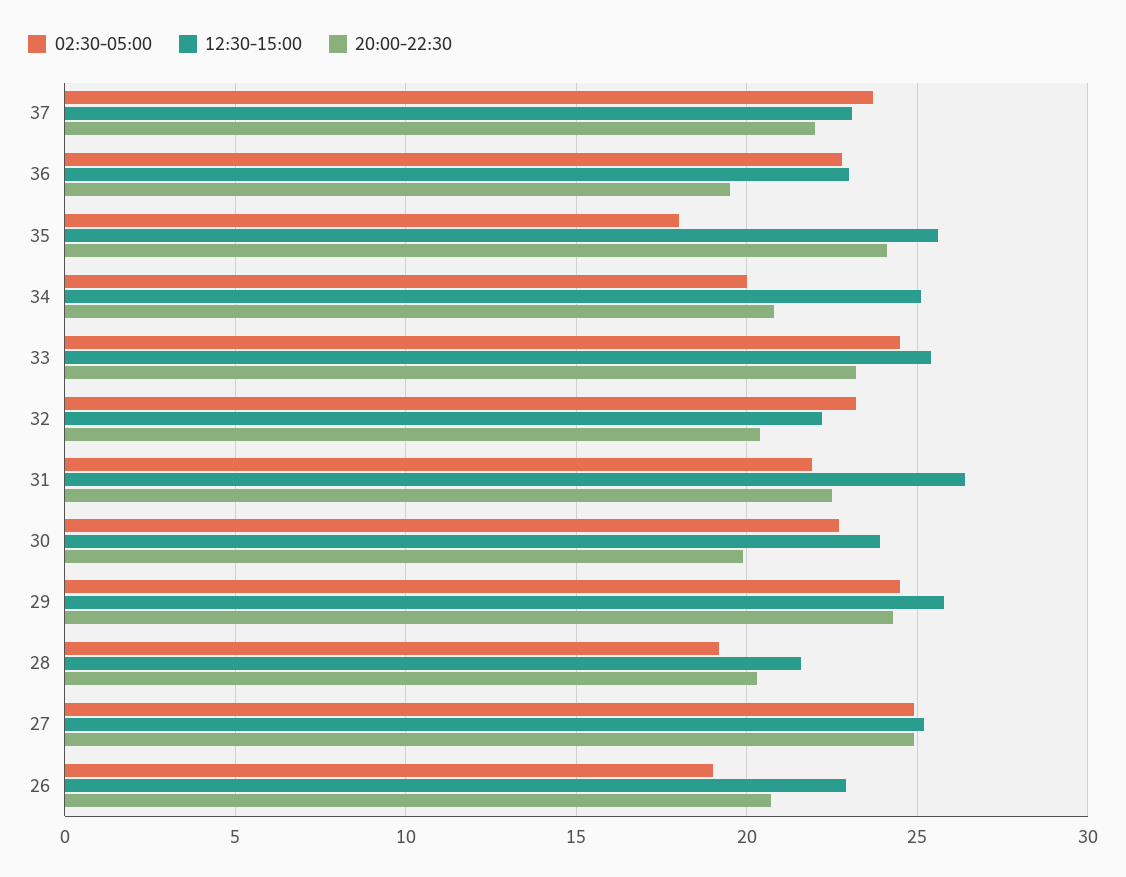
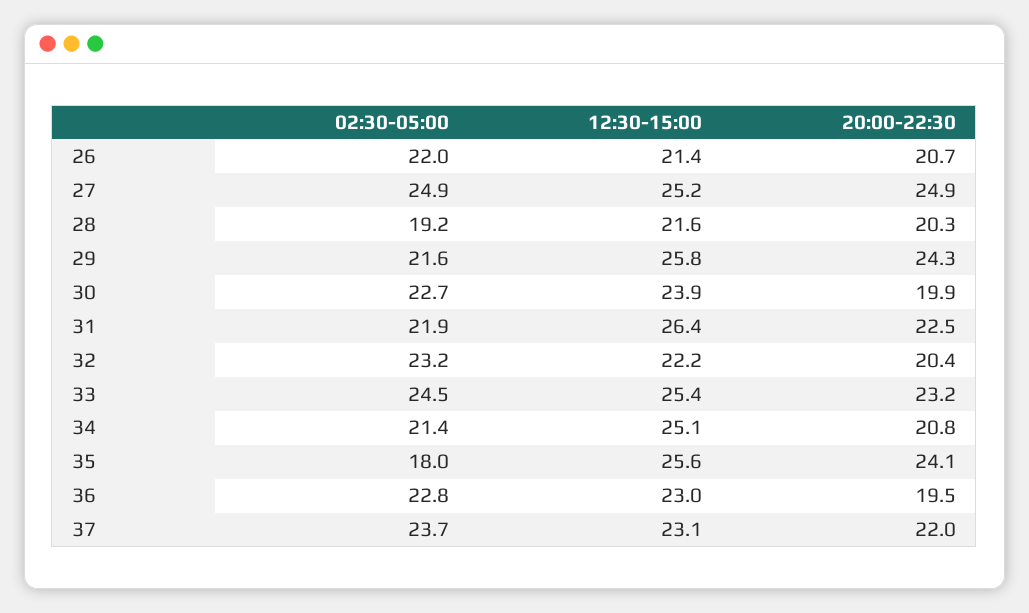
  {
    "02:30-05:00": {
      "37": 23.7,
      "36": 22.8,
      "35": 18,
-     "34": 20,
+     "34": 21.4,
      "33": 24.5,
      "32": 23.2,
      "31": 21.9,
      "30": 22.7,
-     "29": 24.5,
+     "29": 21.6,
      "28": 19.2,
      "27": 24.9,
-     "26": 19
+     "26": 22
    },
    "12:30-15:00": {
      "37": 23.1,
      "36": 23,
      "35": 25.6,
      "34": 25.1,
      "33": 25.4,
      "32": 22.2,
      "31": 26.4,
      "30": 23.9,
      "29": 25.8,
      "28": 21.6,
      "27": 25.2,
-     "26": 23
+     "26": 21.4
    },
    "20:00-22:30": {
      "37": 22,
      "36": 19.5,
      "35": 24.1,
      "34": 20.8,
      "33": 23.2,
      "32": 20.4,
      "31": 22.5,
      "30": 19.9,
      "29": 24.3,
      "28": 20.3,
      "27": 24.9,
      "26": 20.7
    }
  }

